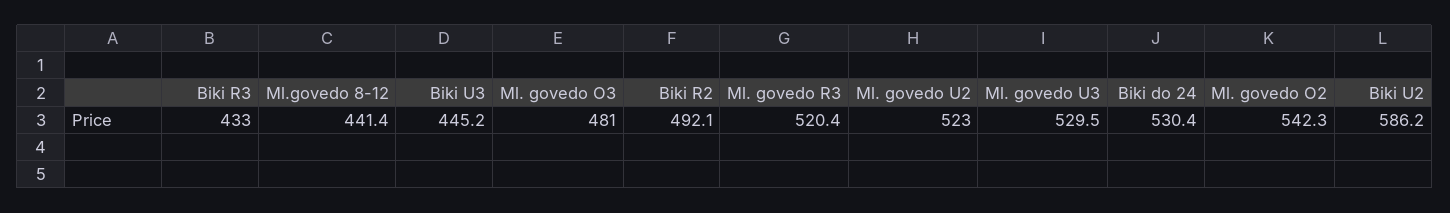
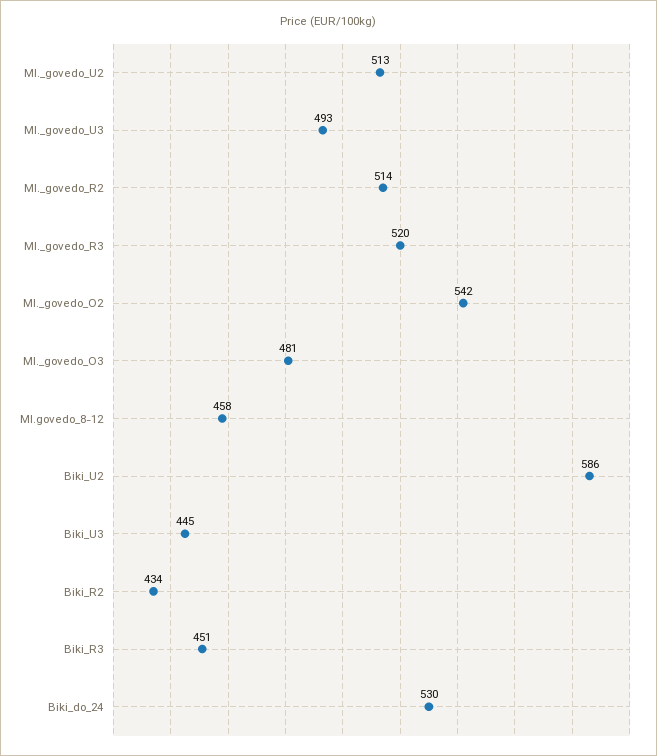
  {
-   "Biki R3": 433,
+   "Biki R3": 451,
-   "Ml.govedo 8-12": 441.4,
+   "Ml.govedo 8-12": 458,
    "Biki U3": 445.2,
    "Ml. govedo O3": 481,
-   "Biki R2": 492.1,
+   "Biki R2": 434,
    "Ml. govedo R3": 520.4,
-   "Ml. govedo U2": 523,
+   "Ml. govedo U2": 513,
-   "Ml. govedo U3": 529.5,
+   "Ml. govedo U3": 493,
    "Biki do 24": 530.4,
    "Ml. govedo O2": 542.3,
-   "Biki U2": 586.2
+   "Biki U2": 586.2,
+   "Ml._govedo_R2": 514
  }

